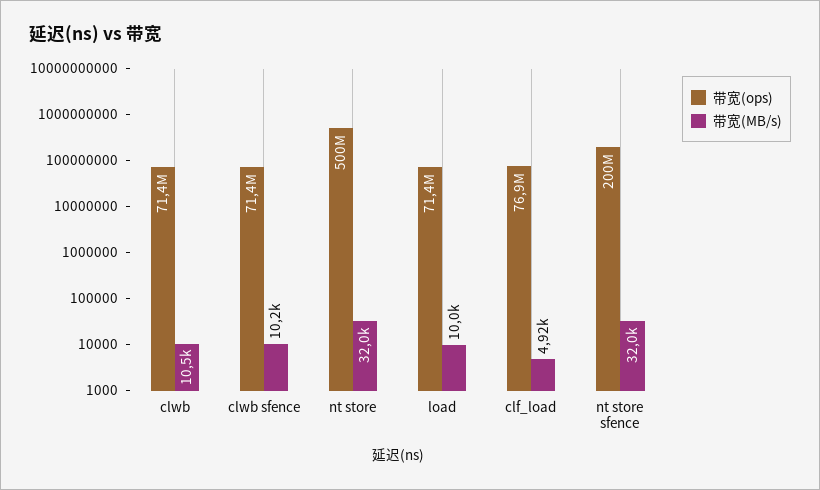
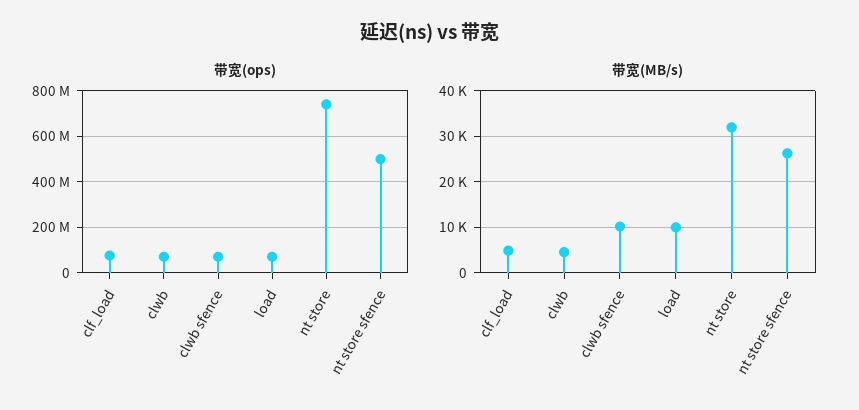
  {
    "带宽(ops)": {
      "clwb": 71400000,
      "clwb sfence": 71400000,
-     "nt store": 500000000,
+     "nt store": 750000000,
      "load": 71400000,
      "clf_load": 76900000,
-     "nt store sfence": 200000000
+     "nt store sfence": 500000000
    },
    "带宽(MB/s)": {
-     "clwb": 10500,
+     "clwb": 4000,
      "clwb sfence": 10200,
      "nt store": 32000,
      "load": 10000,
      "clf_load": 4920,
-     "nt store sfence": 32000
+     "nt store sfence": 26000
    }
  }

